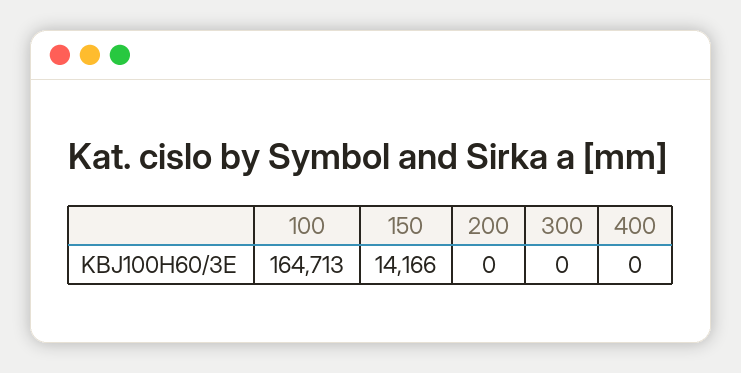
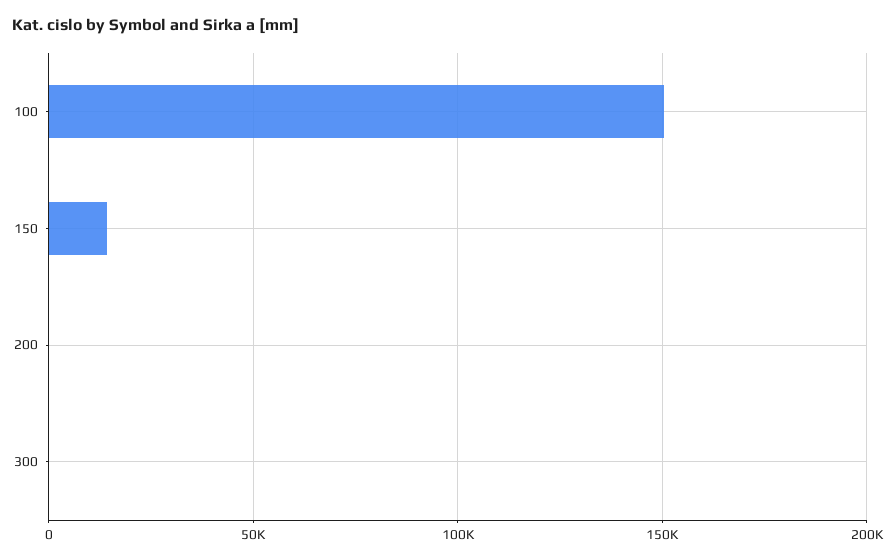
  {
-   "100": 164713,
+   "100": 150000,
    "150": 14166,
    "200": 0,
-   "300": 0,
+   "300": 0
-   "400": 0
  }

